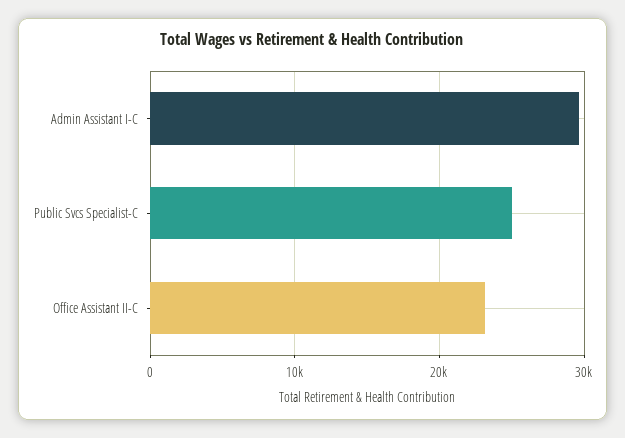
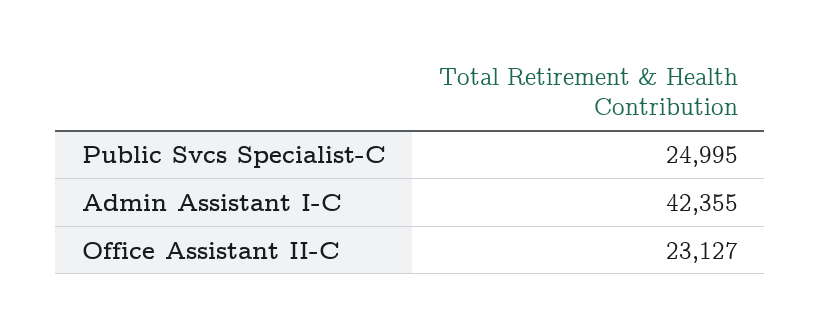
  {
-   "Admin Assistant I-C": 30000,
+   "Admin Assistant I-C": 42355,
    "Public Svcs Specialist-C": 24995,
    "Office Assistant II-C": 23127
  }

